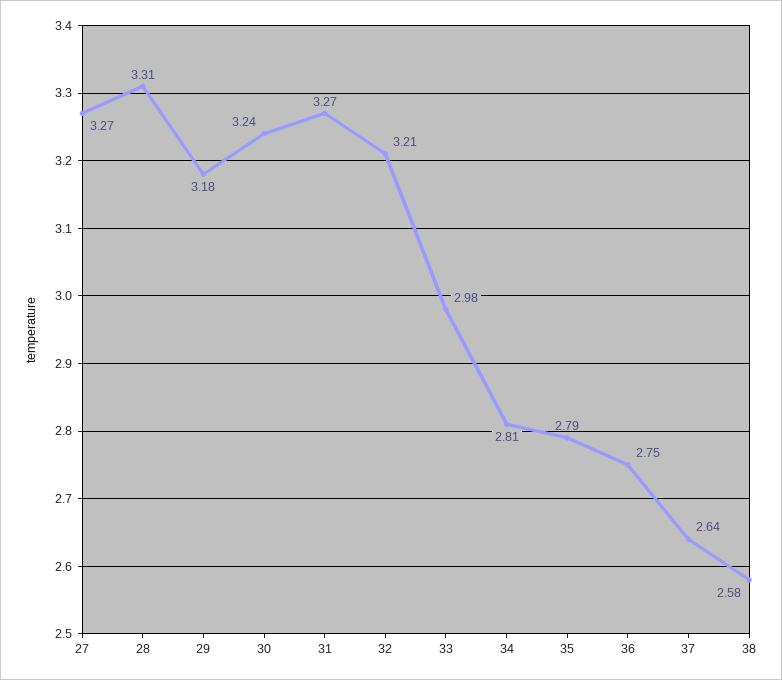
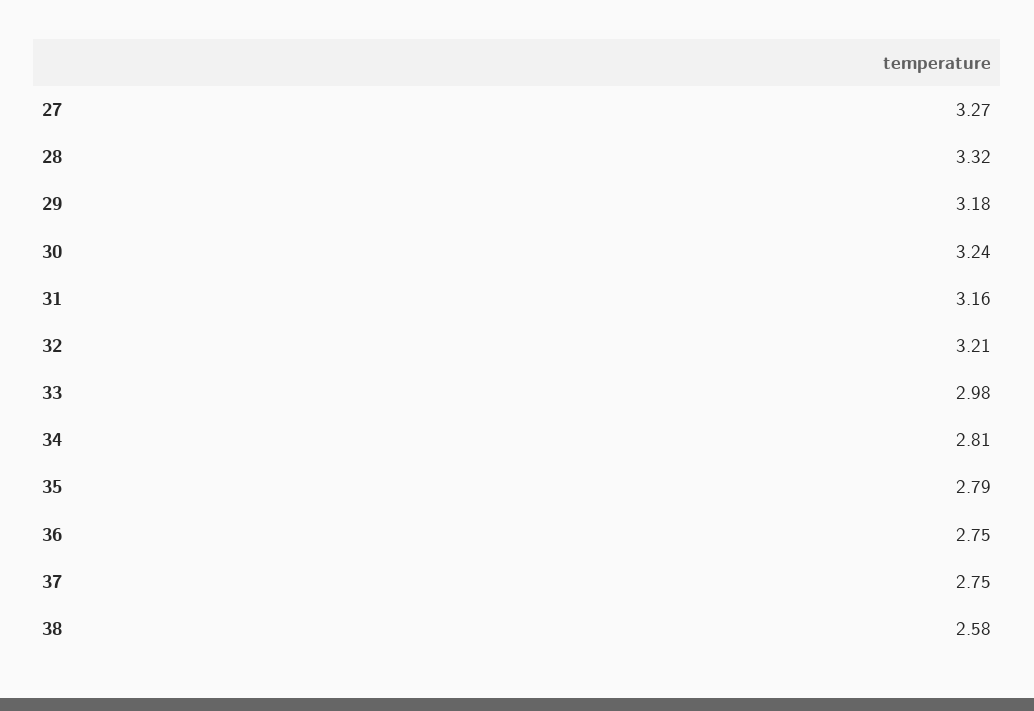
  {
    "27": 3.27,
-   "28": 3.31,
+   "28": 3.32,
    "29": 3.18,
    "30": 3.24,
-   "31": 3.27,
+   "31": 3.16,
    "32": 3.21,
    "33": 2.98,
    "34": 2.81,
    "35": 2.79,
    "36": 2.75,
-   "37": 2.64,
+   "37": 2.75,
    "38": 2.58
  }

